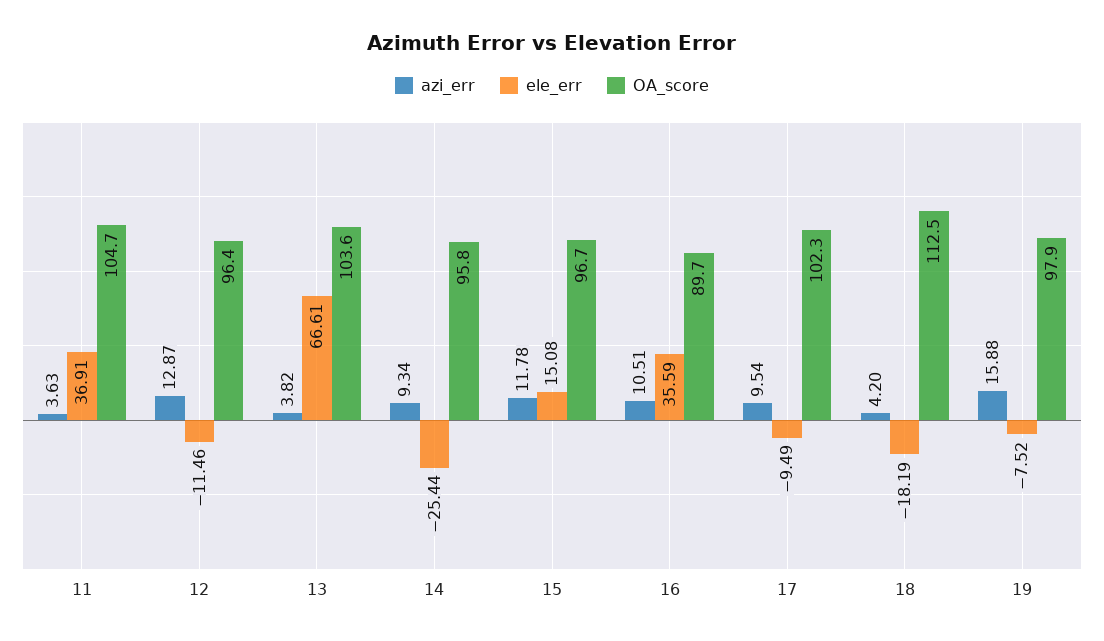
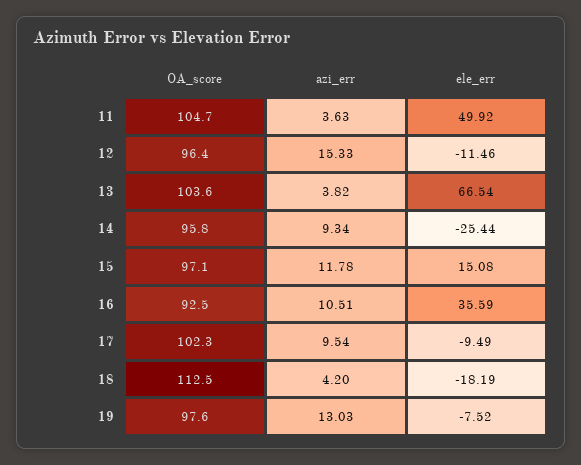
  {
    "azi_err": {
      "11": 3.63,
-     "12": 12.87,
+     "12": 15.33,
      "13": 3.82,
      "14": 9.34,
      "15": 11.78,
      "16": 10.51,
      "17": 9.54,
      "18": 4.2,
-     "19": 15.88
+     "19": 13.03
    },
    "ele_err": {
-     "11": 36.91,
+     "11": 49.92,
      "12": -11.46,
-     "13": 66.61,
+     "13": 66.54,
      "14": -25.44,
      "15": 15.08,
      "16": 35.59,
      "17": -9.49,
      "18": -18.19,
      "19": -7.52
    },
    "OA_score": {
      "11": 104.7,
      "12": 96.4,
      "13": 103.6,
      "14": 95.8,
-     "15": 96.7,
+     "15": 97.1,
-     "16": 89.7,
+     "16": 92.5,
      "17": 102.3,
      "18": 112.5,
-     "19": 97.9
+     "19": 97.6
    }
  }

